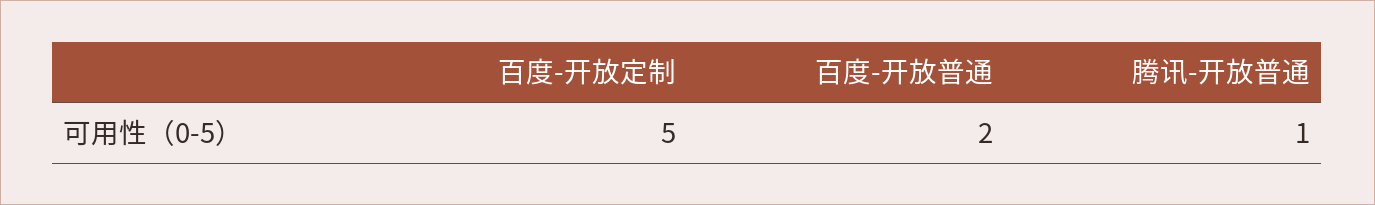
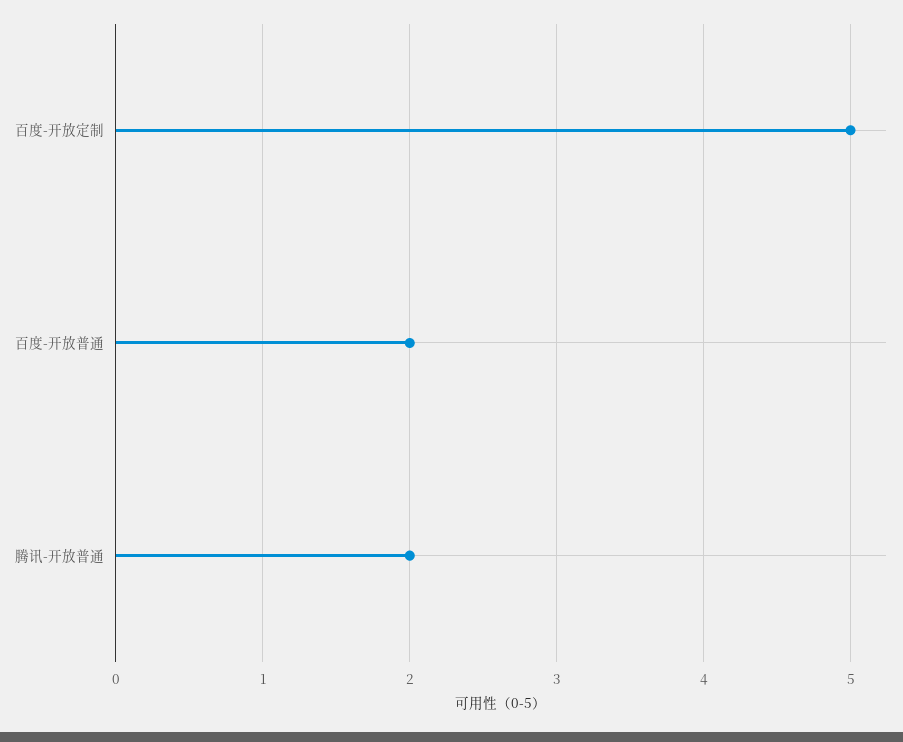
  {
    "百度-开放定制": 5,
    "百度-开放普通": 2,
-   "腾讯-开放普通": 1
+   "腾讯-开放普通": 2
  }

